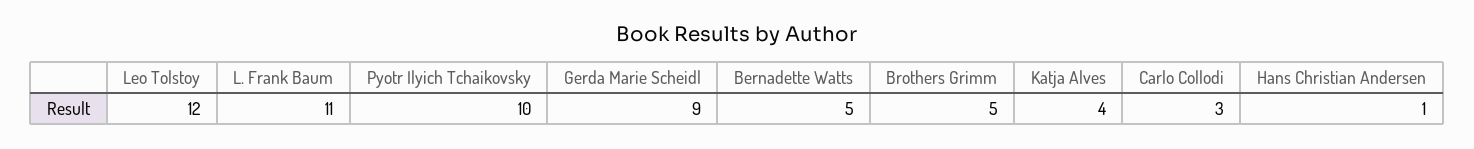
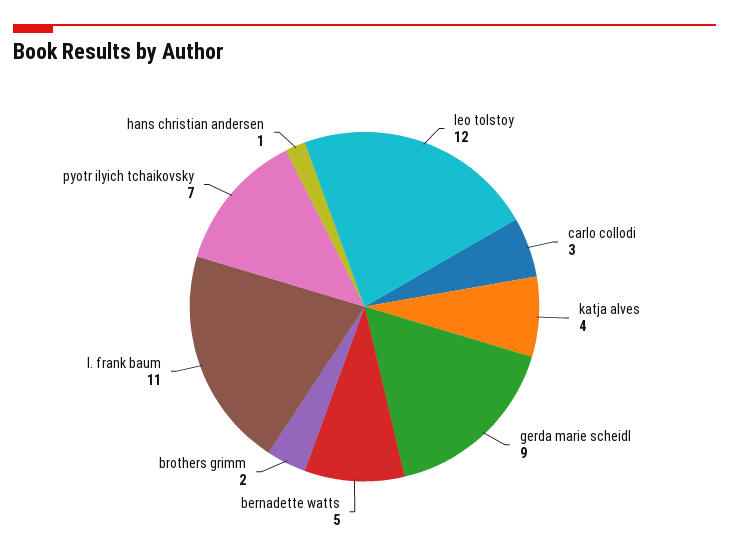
  {
    "Leo Tolstoy": 12,
    "L. Frank Baum": 11,
-   "Pyotr Ilyich Tchaikovsky": 10,
+   "Pyotr Ilyich Tchaikovsky": 7,
    "Gerda Marie Scheidl": 9,
    "Bernadette Watts": 5,
-   "Brothers Grimm": 5,
+   "Brothers Grimm": 2,
    "Katja Alves": 4,
    "Carlo Collodi": 3,
    "Hans Christian Andersen": 1
  }

